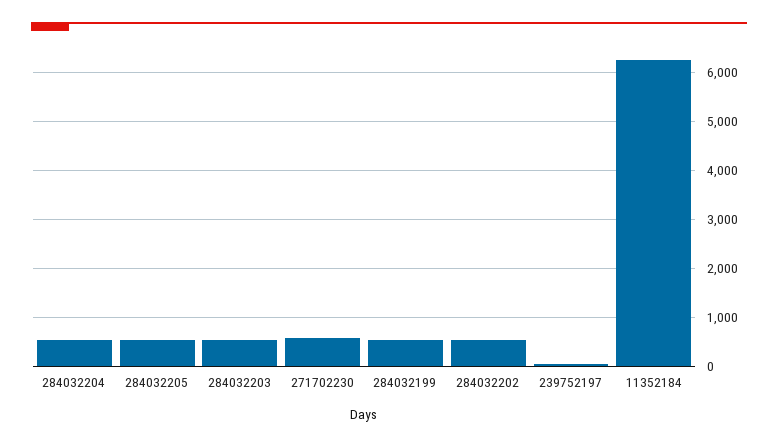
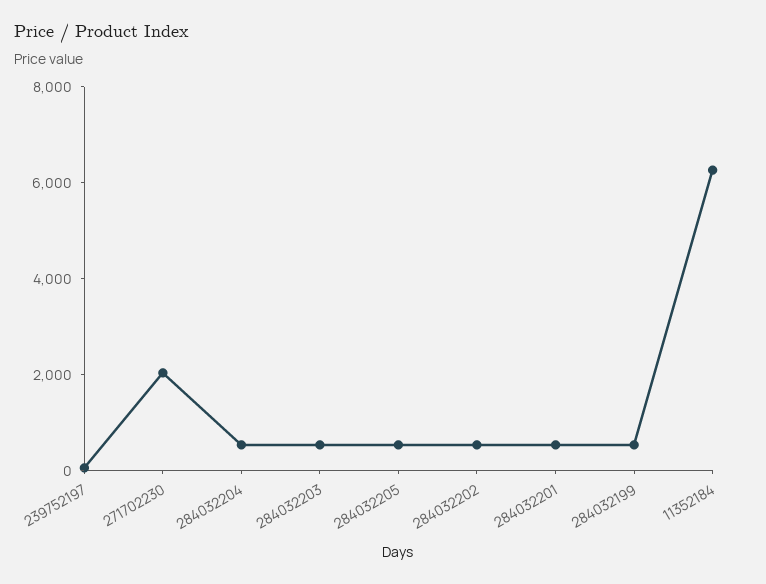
  {
    "284032204": 600,
    "284032205": 600,
    "284032203": 600,
-   "271702230": 600,
+   "271702230": 2000,
    "284032199": 600,
    "284032202": 600,
    "239752197": 0,
-   "11352184": 6200
+   "11352184": 6200,
+   "284032201": 500
  }

